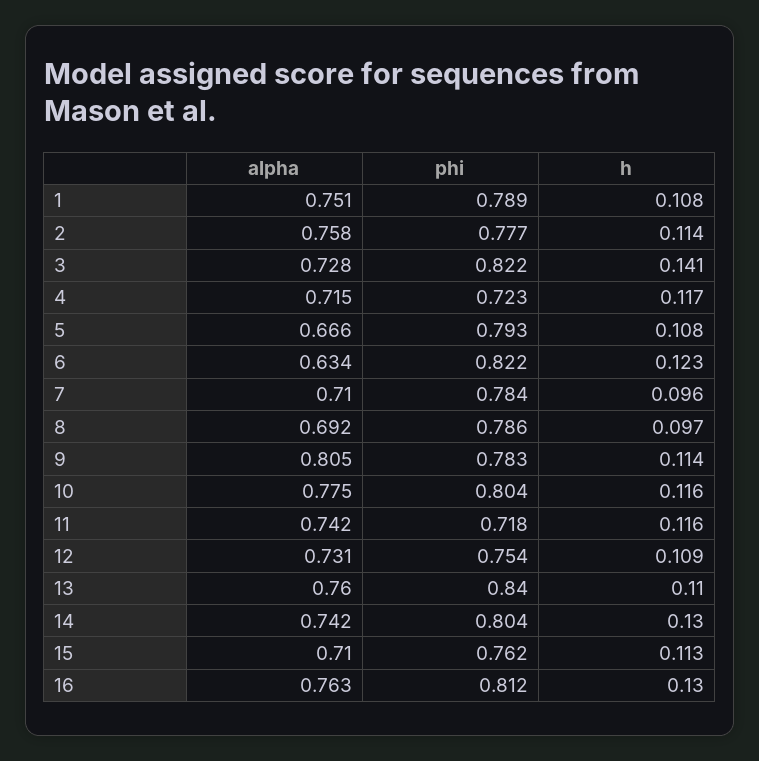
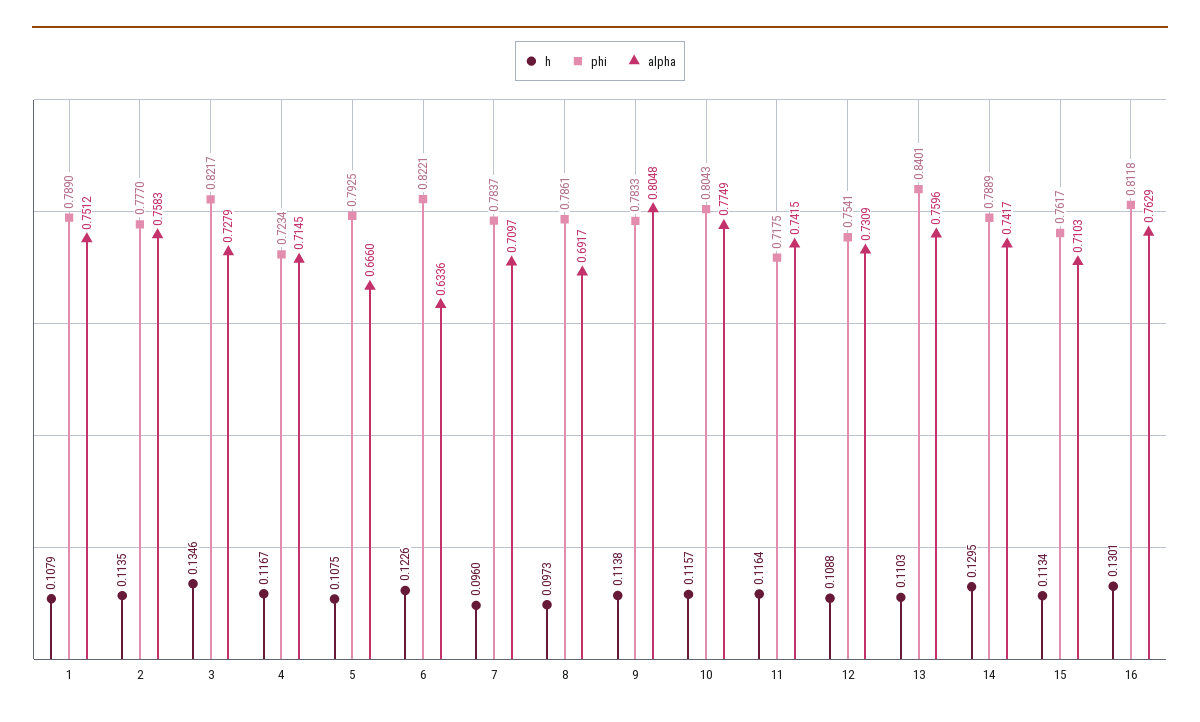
  {
    "alpha": {
      "1": 0.7512,
      "2": 0.7583,
      "3": 0.7279,
      "4": 0.7145,
      "5": 0.666,
      "6": 0.6336,
      "7": 0.7097,
      "8": 0.6917,
      "9": 0.8048,
      "10": 0.7749,
      "11": 0.7415,
      "12": 0.7309,
      "13": 0.7596,
      "14": 0.7417,
      "15": 0.7103,
      "16": 0.7629
    },
    "phi": {
      "1": 0.789,
      "2": 0.777,
      "3": 0.8217,
      "4": 0.7234,
      "5": 0.7925,
      "6": 0.8221,
      "7": 0.7837,
      "8": 0.7861,
      "9": 0.7833,
      "10": 0.8043,
      "11": 0.7175,
      "12": 0.7541,
      "13": 0.8401,
-     "14": 0.804,
+     "14": 0.7889,
      "15": 0.7617,
      "16": 0.8118
    },
    "h": {
      "1": 0.1079,
      "2": 0.1135,
-     "3": 0.141,
+     "3": 0.1346,
      "4": 0.1167,
      "5": 0.1075,
      "6": 0.1226,
      "7": 0.096,
      "8": 0.0973,
      "9": 0.1138,
      "10": 0.1157,
      "11": 0.1164,
      "12": 0.1088,
      "13": 0.1103,
      "14": 0.1295,
      "15": 0.1134,
      "16": 0.1301
    }
  }

